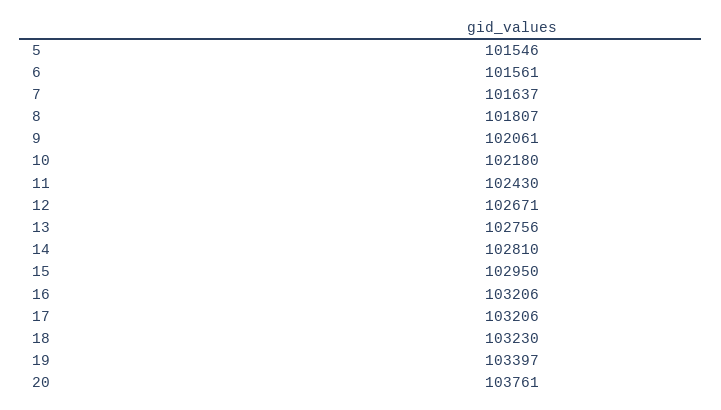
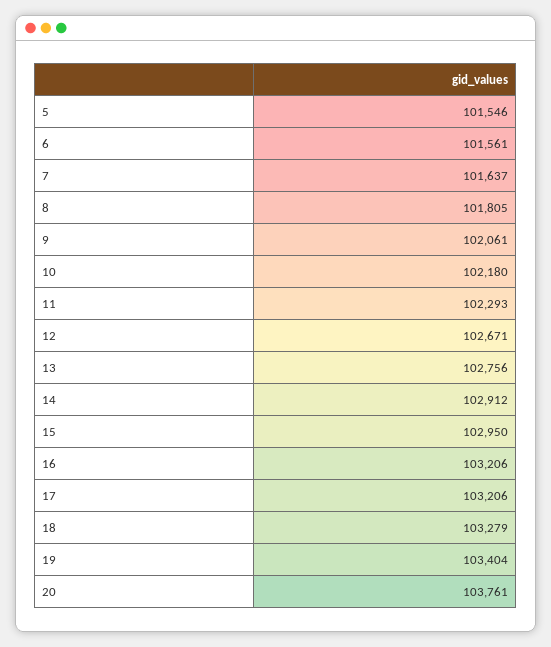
  {
    "5": 101546,
    "6": 101561,
    "7": 101637,
-   "8": 101807,
+   "8": 101805,
    "9": 102061,
    "10": 102180,
-   "11": 102430,
+   "11": 102293,
    "12": 102671,
    "13": 102756,
-   "14": 102810,
+   "14": 102912,
    "15": 102950,
    "16": 103206,
    "17": 103206,
-   "18": 103230,
+   "18": 103279,
-   "19": 103397,
+   "19": 103404,
    "20": 103761
  }

